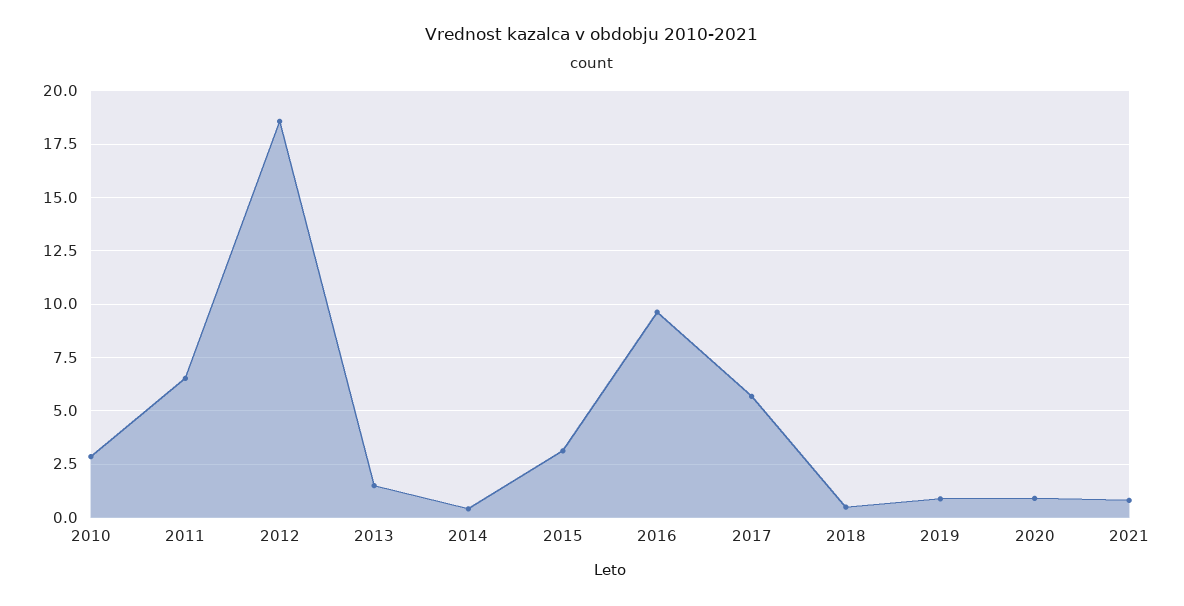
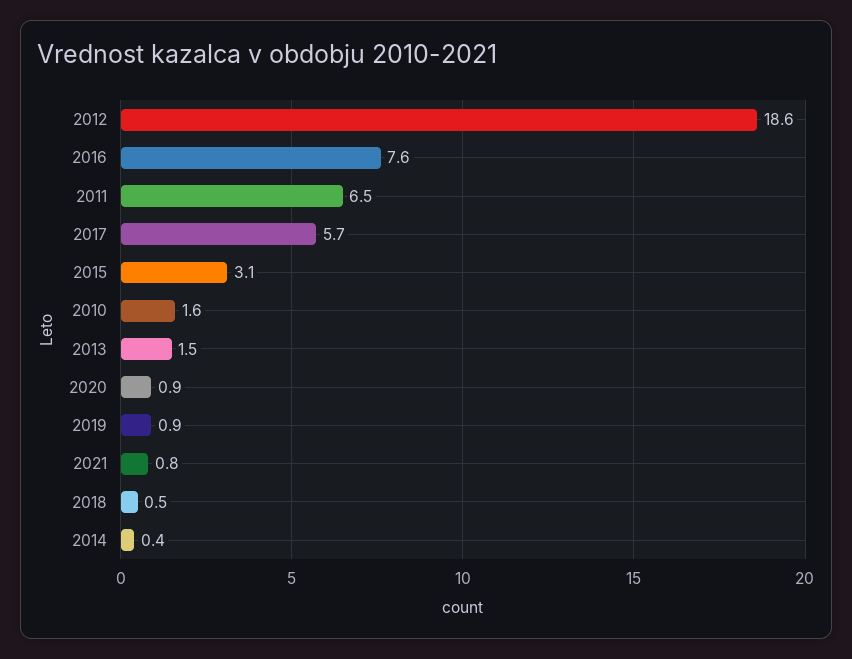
  {
-   "2010": 3,
+   "2010": 1.6,
    "2011": 6.5,
    "2012": 18.6,
    "2013": 1.5,
    "2014": 0.4,
    "2015": 3.1,
-   "2016": 9.5,
+   "2016": 7.6,
    "2017": 5.7,
    "2018": 0.5,
    "2019": 0.9,
    "2020": 0.9,
    "2021": 0.8
  }

